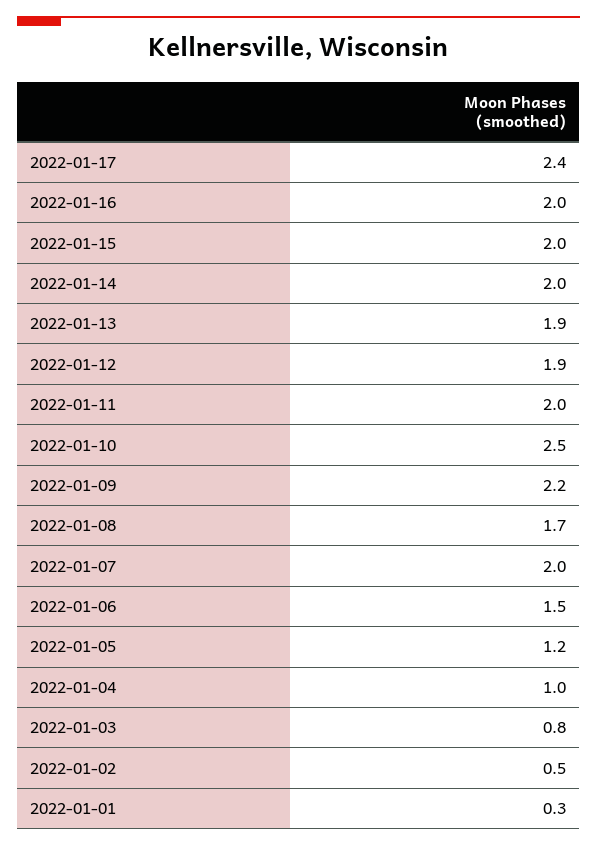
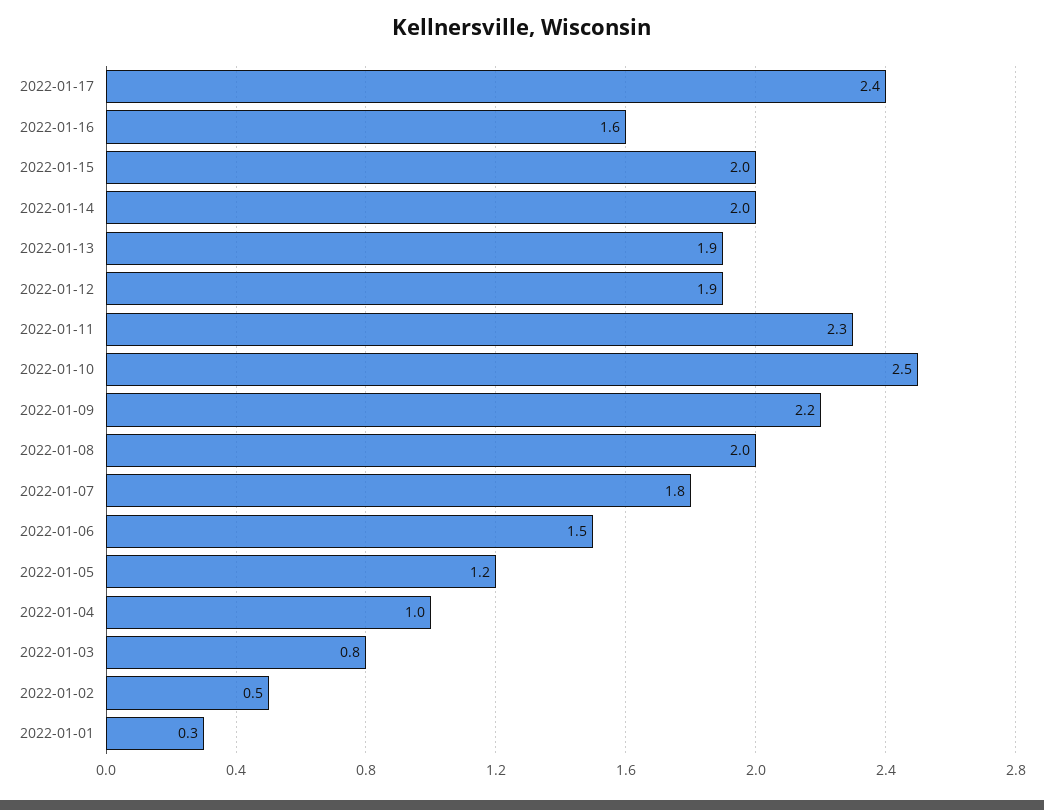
  {
    "2022-01-17": 2.4,
-   "2022-01-16": 2,
+   "2022-01-16": 1.6,
    "2022-01-15": 2,
    "2022-01-14": 2,
    "2022-01-13": 1.9,
    "2022-01-12": 1.9,
-   "2022-01-11": 2,
+   "2022-01-11": 2.3,
    "2022-01-10": 2.5,
    "2022-01-09": 2.2,
-   "2022-01-08": 1.7,
+   "2022-01-08": 2,
-   "2022-01-07": 2,
+   "2022-01-07": 1.8,
    "2022-01-06": 1.5,
    "2022-01-05": 1.2,
    "2022-01-04": 1,
    "2022-01-03": 0.8,
    "2022-01-02": 0.5,
    "2022-01-01": 0.3
  }

